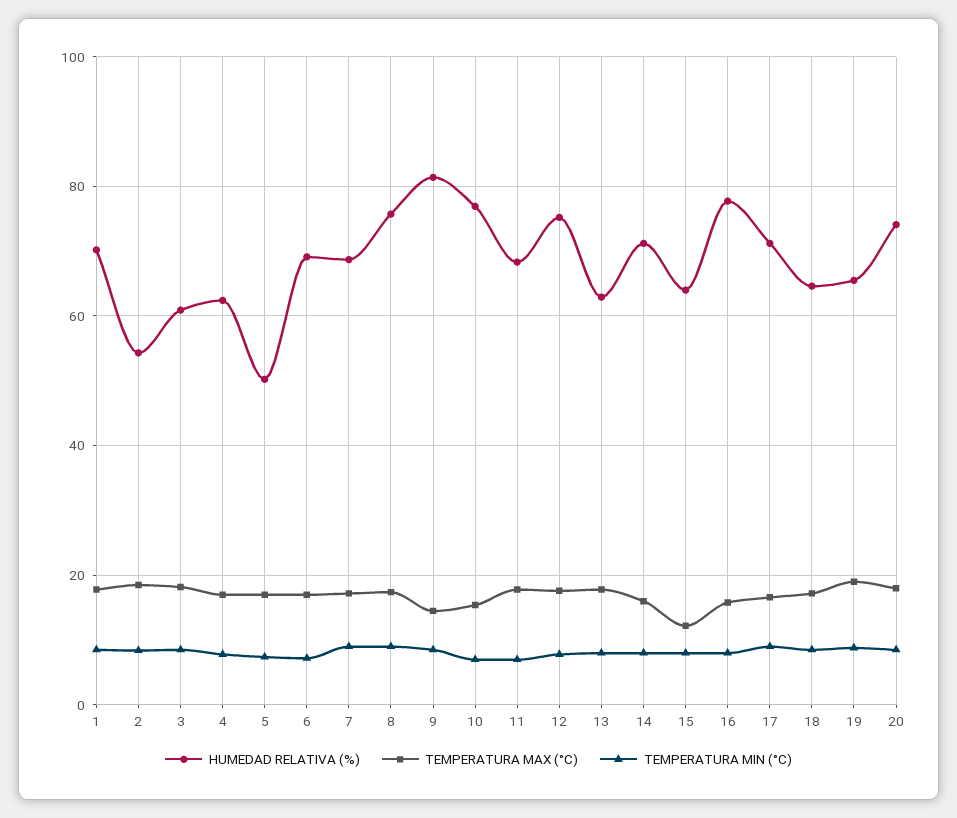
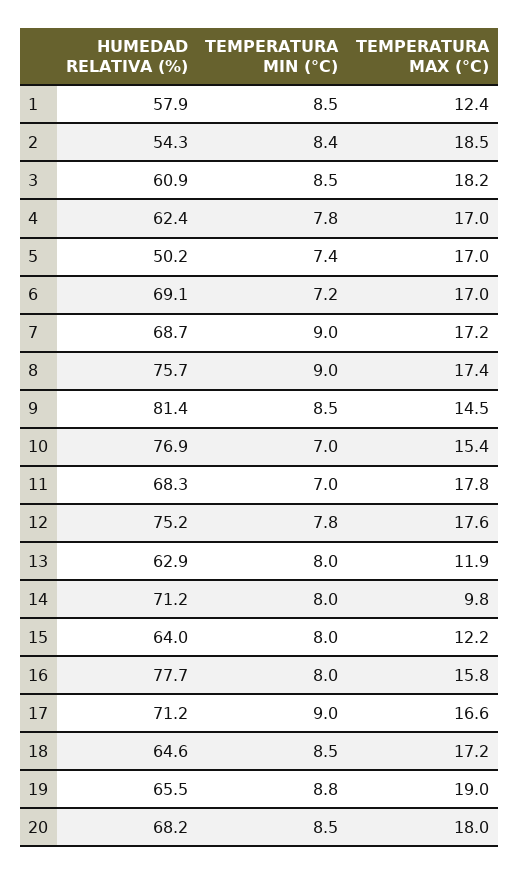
  {
    "HUMEDAD RELATIVA (%)": {
-     "1": 70,
+     "1": 57.9,
      "2": 54.3,
      "3": 60.9,
      "4": 62.4,
      "5": 50.2,
      "6": 69.1,
      "7": 68.7,
      "8": 75.7,
      "9": 81.4,
      "10": 76.9,
      "11": 68.3,
      "12": 75.2,
      "13": 62.9,
      "14": 71.2,
      "15": 64,
      "16": 77.7,
      "17": 71.2,
      "18": 64.6,
      "19": 65.5,
-     "20": 74
+     "20": 68.2
    },
    "TEMPERATURA MAX (°C)": {
-     "1": 18,
+     "1": 12.4,
      "2": 18.5,
      "3": 18.2,
      "4": 17,
      "5": 17,
      "6": 17,
      "7": 17.2,
      "8": 17.4,
      "9": 14.5,
      "10": 15.4,
      "11": 17.8,
      "12": 17.6,
-     "13": 18,
+     "13": 11.9,
-     "14": 16,
+     "14": 9.8,
      "15": 12.2,
      "16": 15.8,
      "17": 16.6,
      "18": 17.2,
      "19": 19,
      "20": 18
    },
    "TEMPERATURA MIN (°C)": {
      "1": 8.5,
      "2": 8.4,
      "3": 8.5,
      "4": 7.8,
      "5": 7.4,
      "6": 7.2,
      "7": 9,
      "8": 9,
      "9": 8.5,
      "10": 7,
      "11": 7,
      "12": 7.8,
      "13": 8,
      "14": 8,
      "15": 8,
      "16": 8,
      "17": 9,
      "18": 8.5,
      "19": 8.8,
      "20": 8.5
    }
  }

